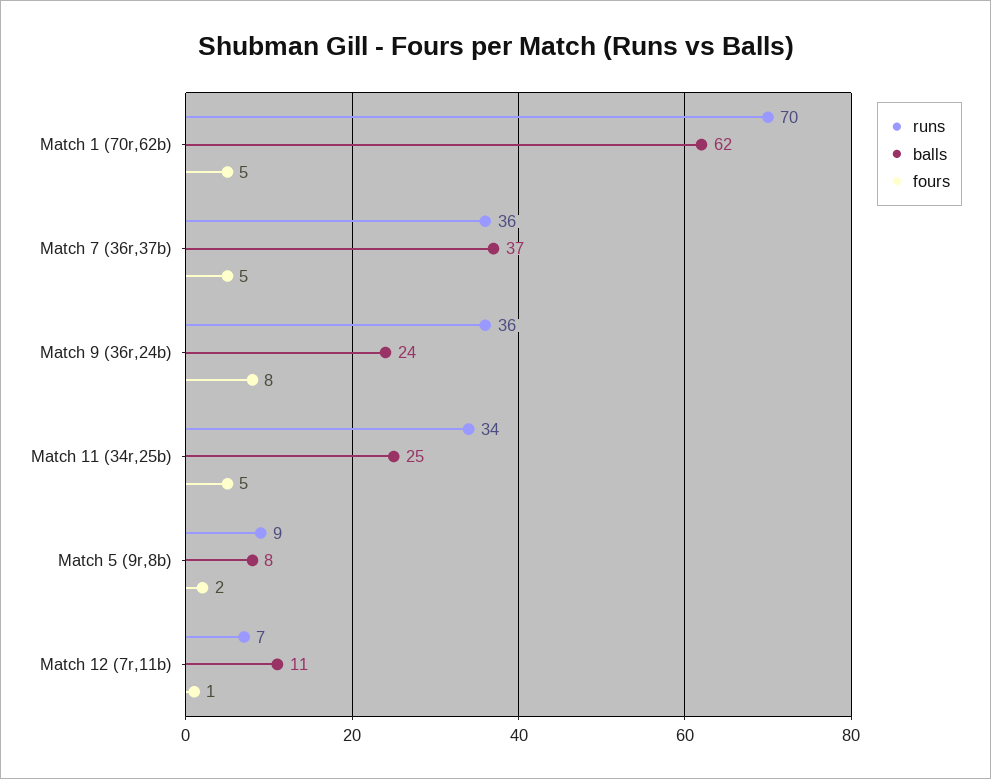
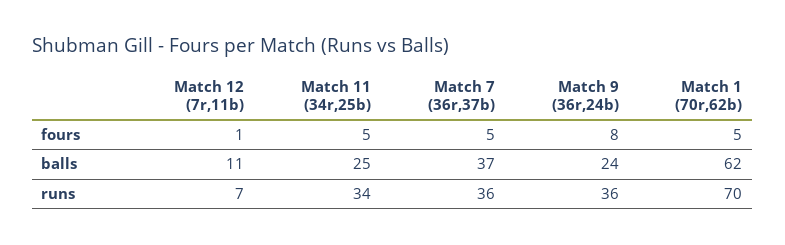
  {
    "runs": {
      "Match 1 (70r,62b)": 70,
      "Match 7 (36r,37b)": 36,
      "Match 9 (36r,24b)": 36,
      "Match 11 (34r,25b)": 34,
-     "Match 5 (9r,8b)": 9,
      "Match 12 (7r,11b)": 7
    },
    "balls": {
      "Match 1 (70r,62b)": 62,
      "Match 7 (36r,37b)": 37,
      "Match 9 (36r,24b)": 24,
      "Match 11 (34r,25b)": 25,
-     "Match 5 (9r,8b)": 8,
      "Match 12 (7r,11b)": 11
    },
    "fours": {
      "Match 1 (70r,62b)": 5,
      "Match 7 (36r,37b)": 5,
      "Match 9 (36r,24b)": 8,
      "Match 11 (34r,25b)": 5,
-     "Match 5 (9r,8b)": 2,
      "Match 12 (7r,11b)": 1
    }
  }

